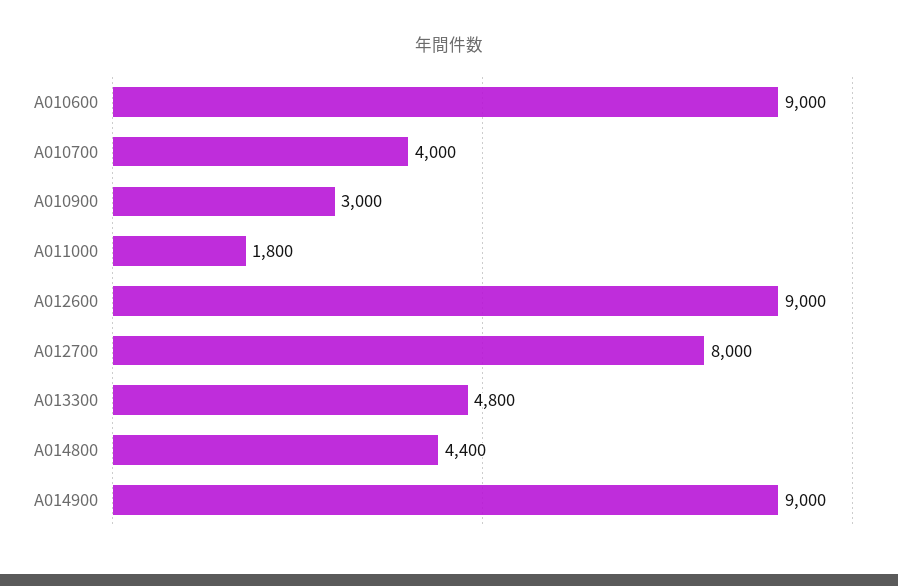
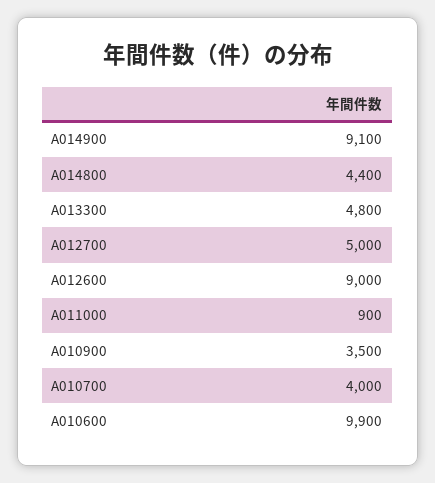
  {
-   "A010600": 9000,
+   "A010600": 9900,
    "A010700": 4000,
-   "A010900": 3000,
+   "A010900": 3500,
-   "A011000": 1800,
+   "A011000": 900,
    "A012600": 9000,
-   "A012700": 8000,
+   "A012700": 5000,
    "A013300": 4800,
    "A014800": 4400,
-   "A014900": 9000
+   "A014900": 9100
  }

